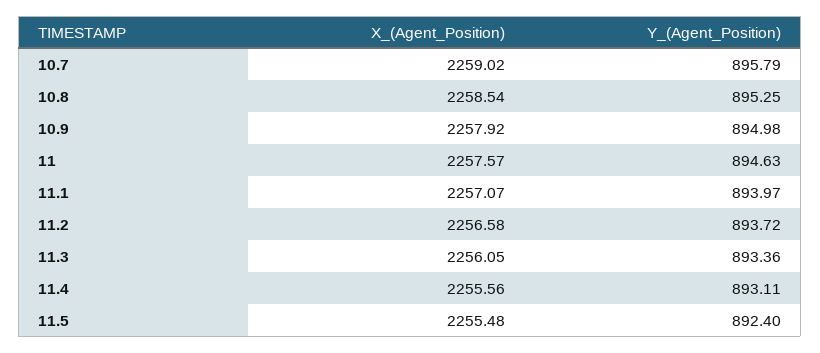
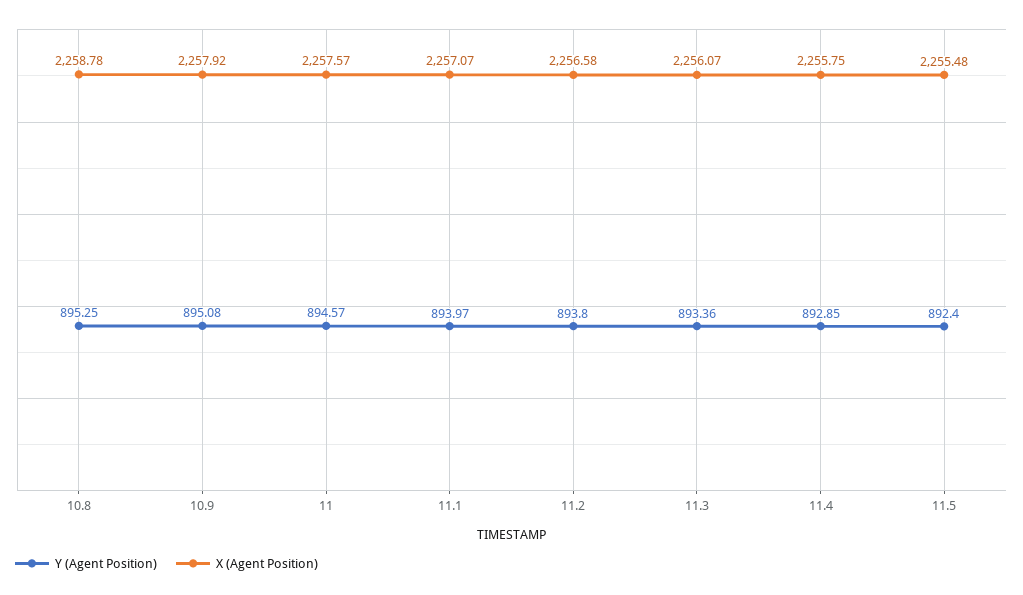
  {
    "X_(Agent_Position)": {
-     "10.7": 2259.02,
-     "10.8": 2258.54,
+     "10.8": 2258.78,
      "10.9": 2257.92,
      "11": 2257.57,
      "11.1": 2257.07,
      "11.2": 2256.58,
-     "11.3": 2256.05,
+     "11.3": 2256.07,
-     "11.4": 2255.56,
+     "11.4": 2255.75,
      "11.5": 2255.48
    },
    "Y_(Agent_Position)": {
-     "10.7": 895.79,
      "10.8": 895.25,
-     "10.9": 894.98,
+     "10.9": 895.08,
-     "11": 894.63,
+     "11": 894.57,
      "11.1": 893.97,
-     "11.2": 893.72,
+     "11.2": 893.8,
      "11.3": 893.36,
-     "11.4": 893.11,
+     "11.4": 892.85,
      "11.5": 892.4
    }
  }

